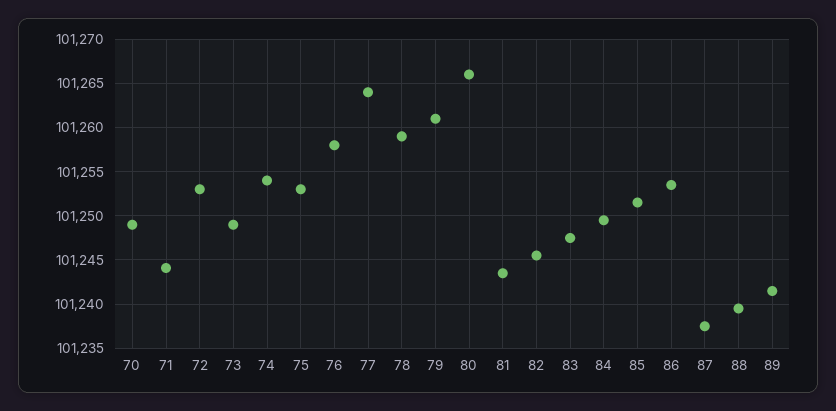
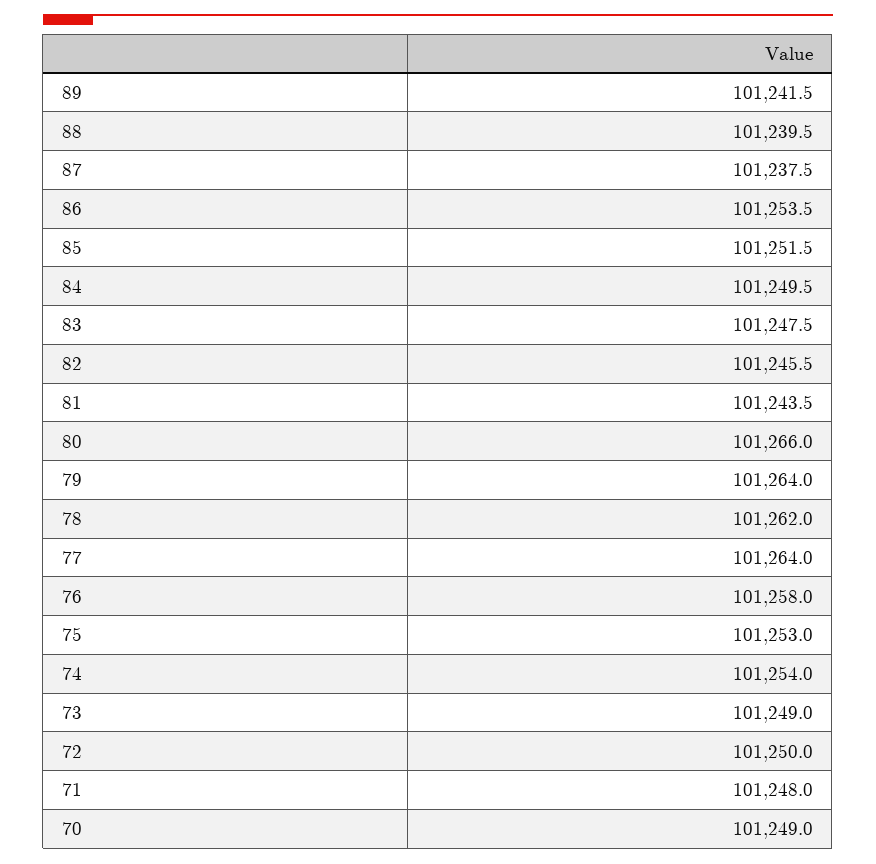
  {
    "70": 101249,
-   "71": 101244,
+   "71": 101248,
-   "72": 101253,
+   "72": 101250,
    "73": 101249,
    "74": 101254,
    "75": 101253,
    "76": 101258,
    "77": 101264,
-   "78": 101259,
+   "78": 101262,
-   "79": 101261,
+   "79": 101264,
    "80": 101266,
    "81": 101243.5,
    "82": 101245.5,
    "83": 101247.5,
    "84": 101249.5,
    "85": 101251.5,
    "86": 101253.5,
    "87": 101237.5,
    "88": 101239.5,
    "89": 101241.5
  }

